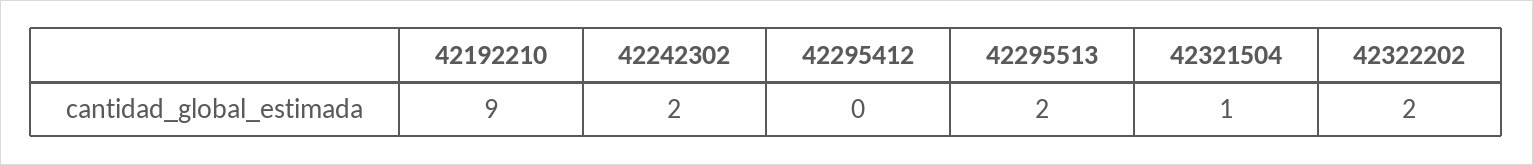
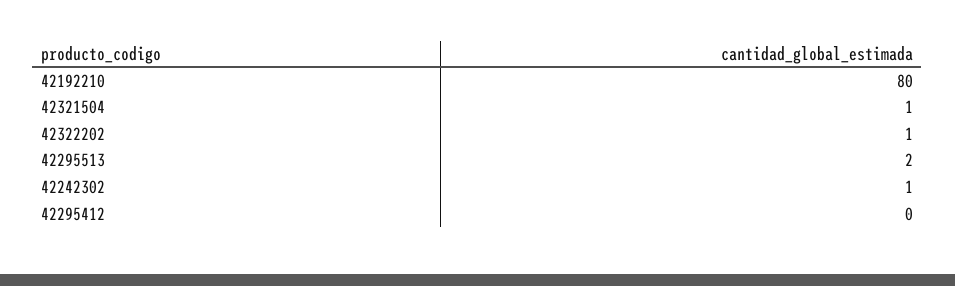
  {
-   "42192210": 9,
+   "42192210": 80,
-   "42242302": 2,
+   "42242302": 1,
    "42295412": 0,
    "42295513": 2,
    "42321504": 1,
-   "42322202": 2
+   "42322202": 1
  }

